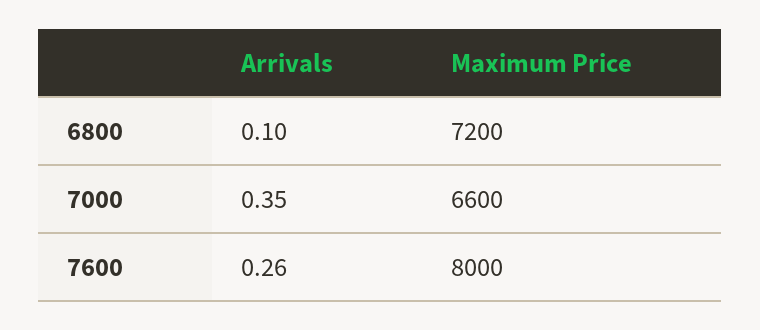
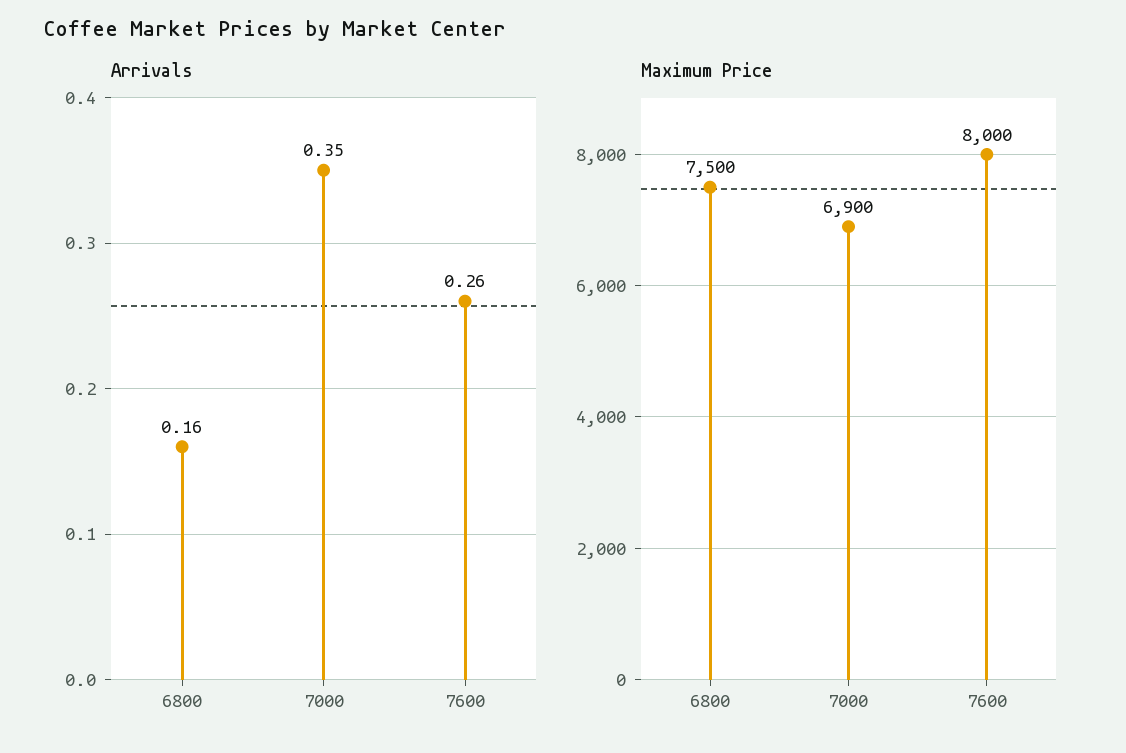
  {
    "Arrivals": {
-     "6800": 0.1,
+     "6800": 0.16,
      "7000": 0.35,
      "7600": 0.26
    },
    "Maximum Price": {
-     "6800": 7200,
+     "6800": 7500,
-     "7000": 6600,
+     "7000": 6900,
      "7600": 8000
    }
  }

